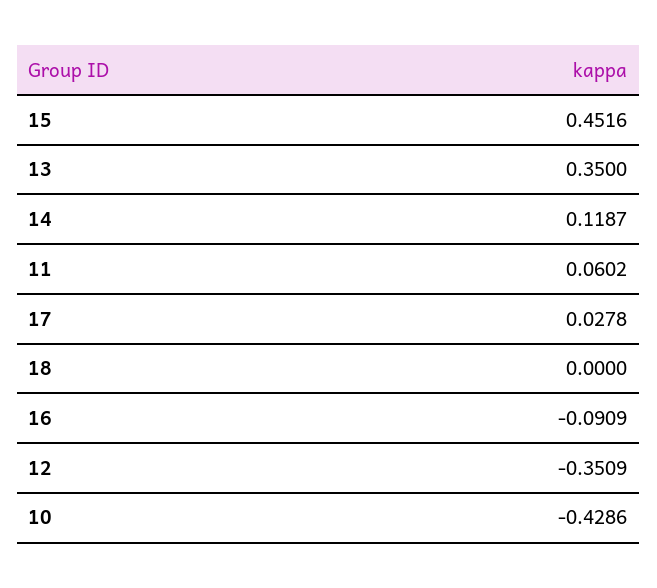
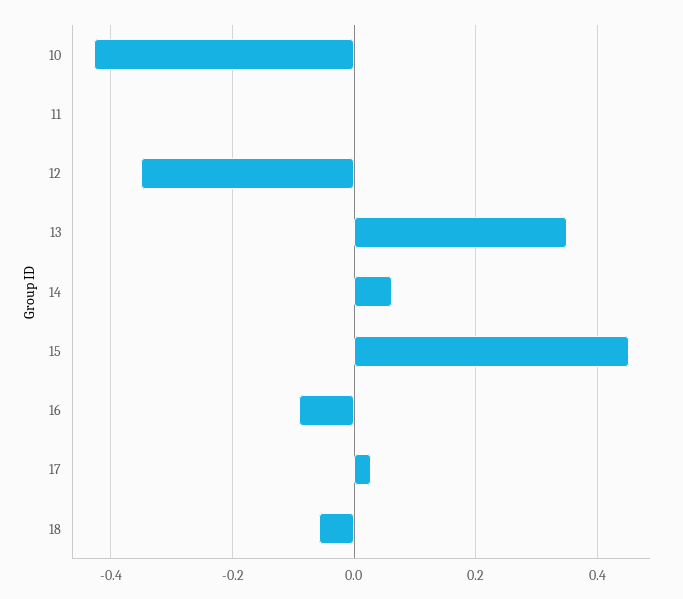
  {
    "15": 0.4516,
    "13": 0.35,
-   "14": 0.1187,
+   "14": 0.06,
-   "11": 0.0602,
+   "11": 0,
    "17": 0.0278,
-   "18": 0,
+   "18": -0.06,
    "16": -0.0909,
    "12": -0.3509,
    "10": -0.4286
  }

